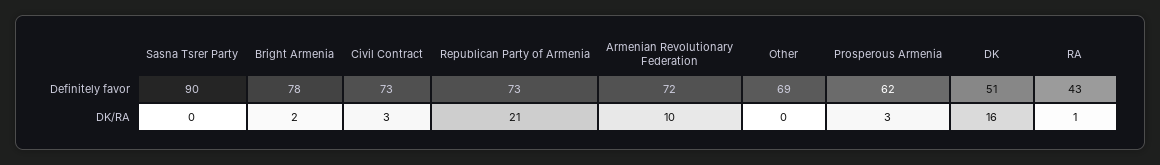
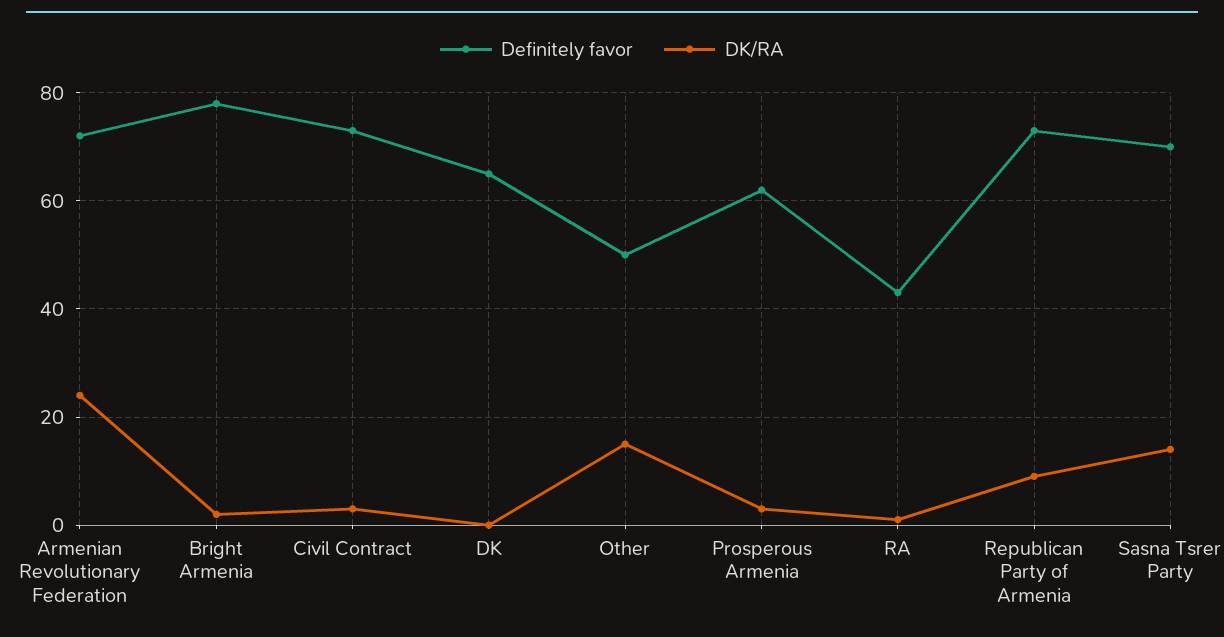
  {
    "Definitely favor": {
-     "Sasna Tsrer Party": 90,
+     "Sasna Tsrer Party": 70,
      "Bright Armenia": 78,
      "Civil Contract": 73,
      "Republican Party of Armenia": 73,
      "Armenian Revolutionary Federation": 72,
-     "Other": 69,
+     "Other": 50,
      "Prosperous Armenia": 62,
-     "DK": 51,
+     "DK": 65,
      "RA": 43
    },
    "DK/RA": {
-     "Sasna Tsrer Party": 0,
+     "Sasna Tsrer Party": 15,
      "Bright Armenia": 2,
      "Civil Contract": 3,
-     "Republican Party of Armenia": 21,
+     "Republican Party of Armenia": 10,
-     "Armenian Revolutionary Federation": 10,
+     "Armenian Revolutionary Federation": 25,
-     "Other": 0,
+     "Other": 15,
      "Prosperous Armenia": 3,
-     "DK": 16,
+     "DK": 0,
      "RA": 1
    }
  }

